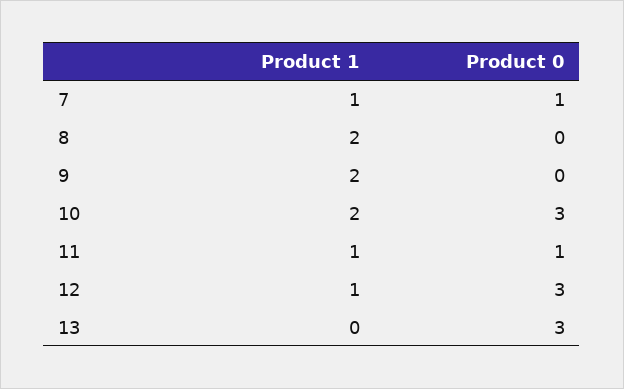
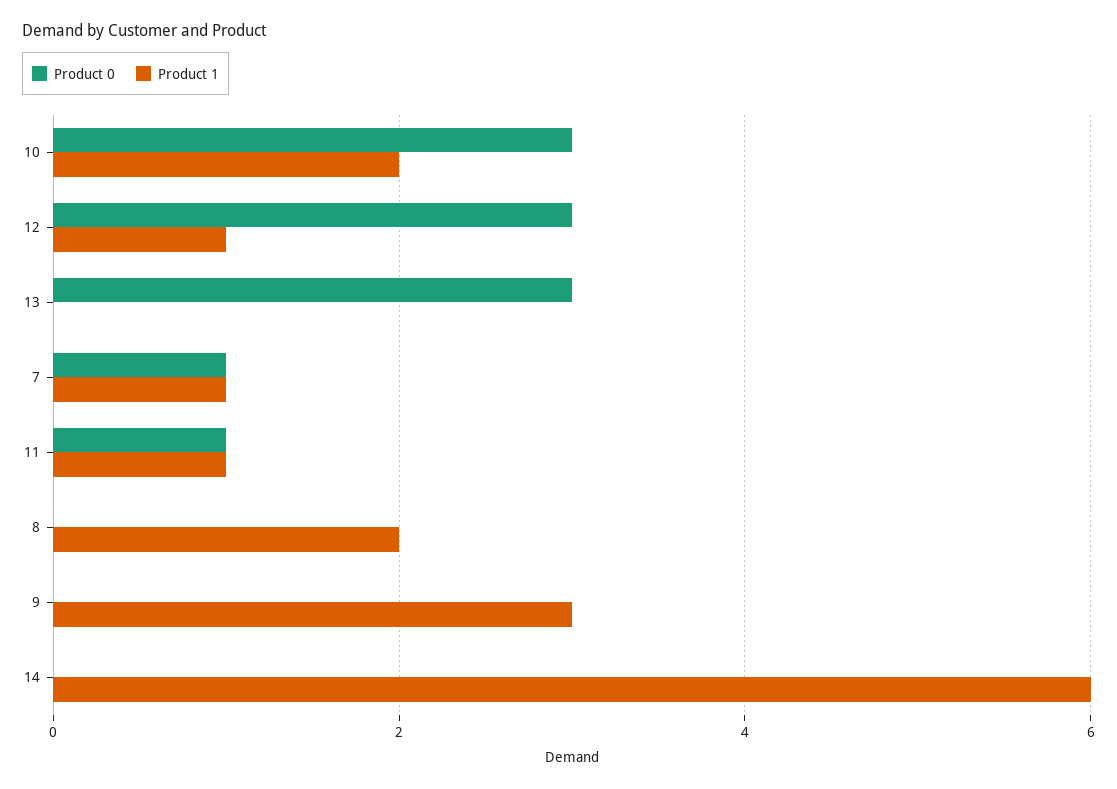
  {
    "Product 1": {
      "7": 1,
      "8": 2,
-     "9": 2,
+     "9": 3,
      "10": 2,
      "11": 1,
      "12": 1,
-     "13": 0
+     "13": 0,
+     "14": 6
    },
    "Product 0": {
      "7": 1,
      "8": 0,
      "9": 0,
      "10": 3,
      "11": 1,
      "12": 3,
-     "13": 3
+     "13": 3,
+     "14": 0
    }
  }

